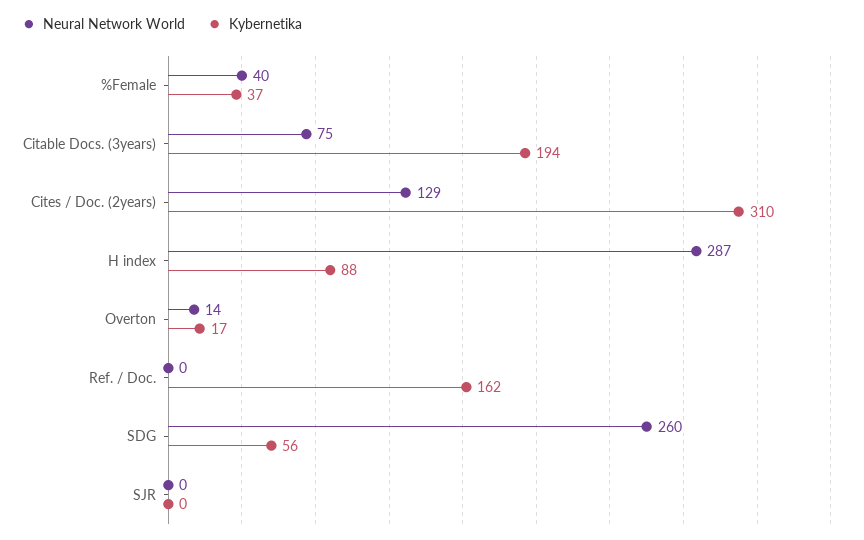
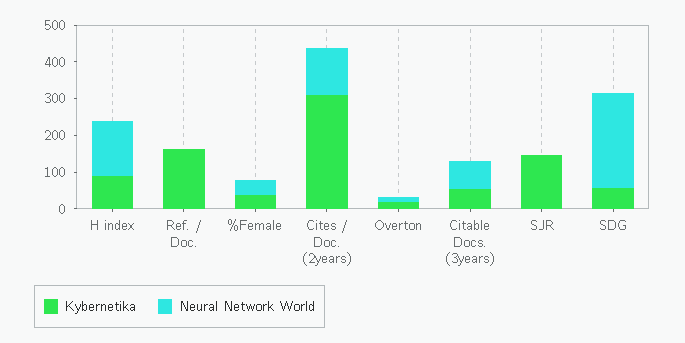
  {
    "Neural Network World": {
      "%Female": 40,
      "Citable Docs. (3years)": 75,
      "Cites / Doc. (2years)": 129,
-     "H index": 287,
+     "H index": 150,
      "Overton": 14,
      "Ref. / Doc.": 0,
      "SDG": 260,
      "SJR": 0
    },
    "Kybernetika": {
      "%Female": 37,
-     "Citable Docs. (3years)": 194,
+     "Citable Docs. (3years)": 50,
      "Cites / Doc. (2years)": 310,
      "H index": 88,
      "Overton": 17,
      "Ref. / Doc.": 162,
      "SDG": 56,
-     "SJR": 0
+     "SJR": 150
    }
  }

